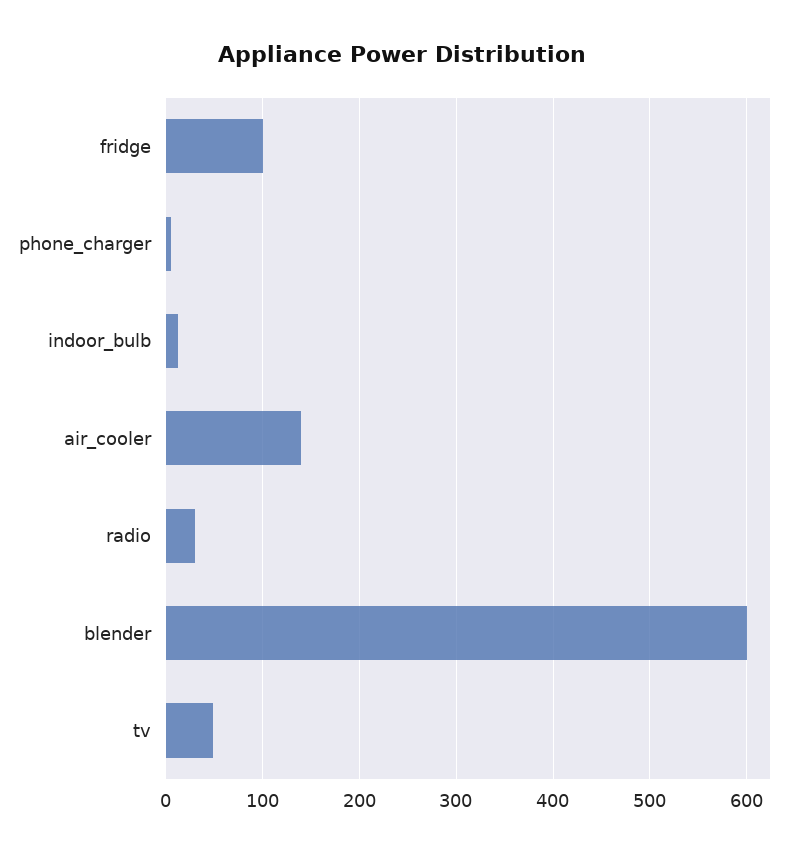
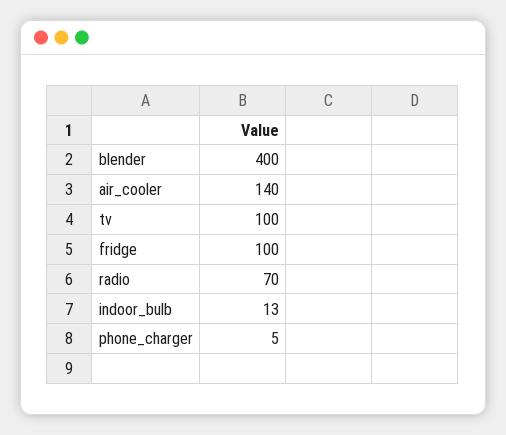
  {
    "fridge": 100,
    "phone_charger": 5,
    "indoor_bulb": 13,
    "air_cooler": 140,
-   "radio": 30,
+   "radio": 70,
-   "blender": 600,
+   "blender": 400,
-   "tv": 50
+   "tv": 100
  }

